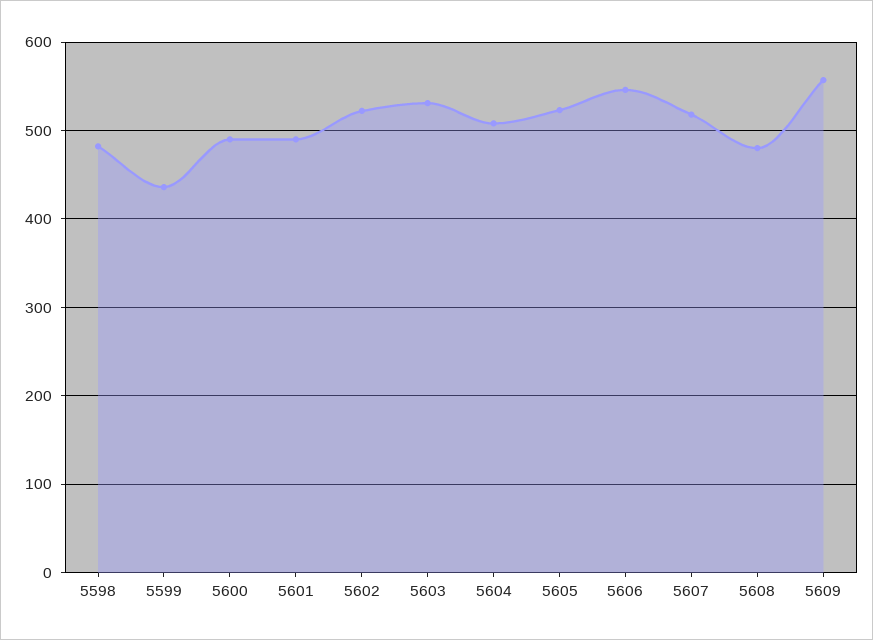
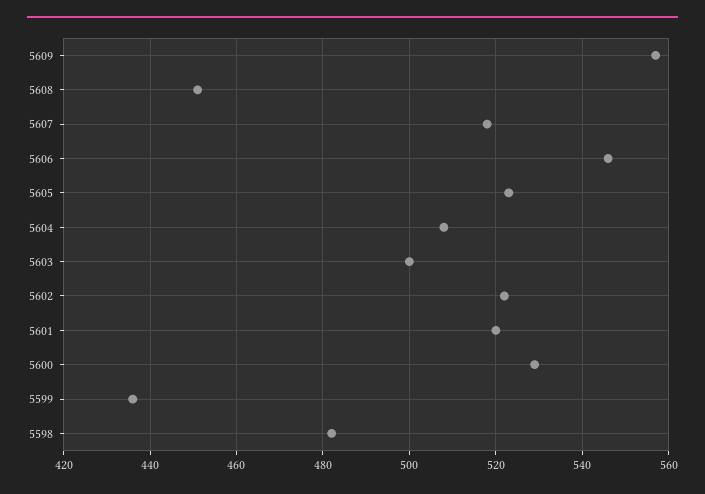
  {
    "5598": 480,
    "5599": 435,
-   "5600": 490,
+   "5600": 530,
-   "5601": 490,
+   "5601": 520,
    "5602": 520,
-   "5603": 530,
+   "5603": 500,
    "5604": 510,
    "5605": 525,
    "5606": 545,
    "5607": 520,
-   "5608": 480,
+   "5608": 450,
    "5609": 555
  }

